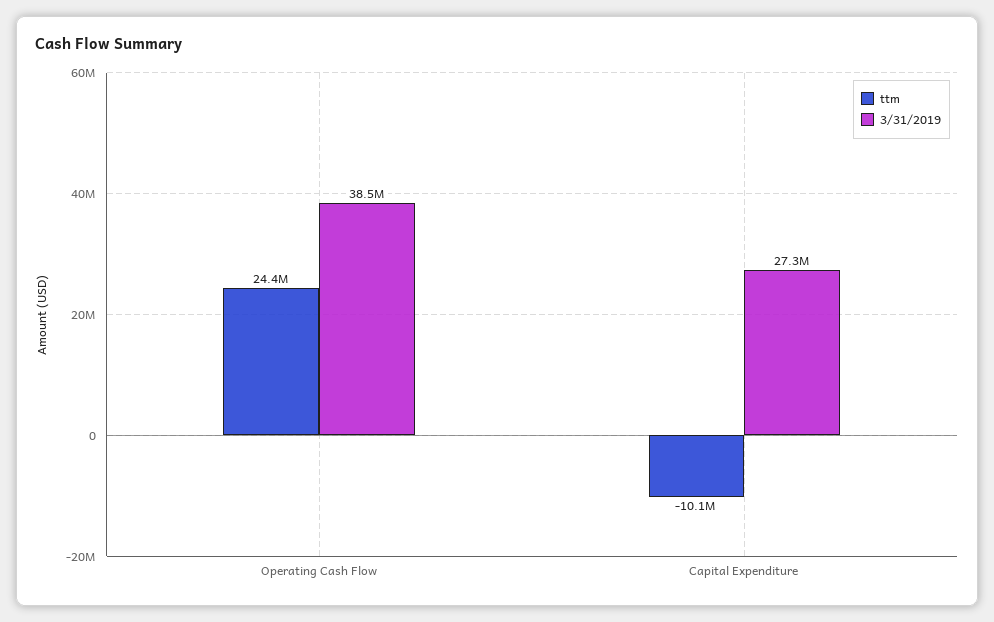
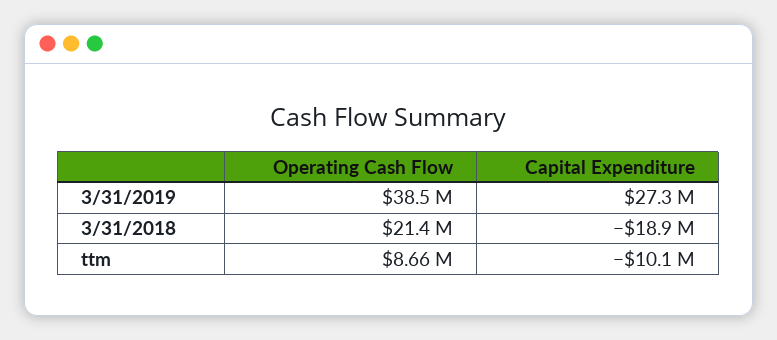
  {
    "ttm": {
-     "Operating Cash Flow": 24400000,
+     "Operating Cash Flow": 8660000,
      "Capital Expenditure": -10100000
    },
    "3/31/2019": {
      "Operating Cash Flow": 38500000,
      "Capital Expenditure": 27300000
-   }
+   },
+   "3/31/2018": {
+     "Operating Cash Flow": 21400000,
+     "Capital Expenditure": -18900000
+   }
  }

